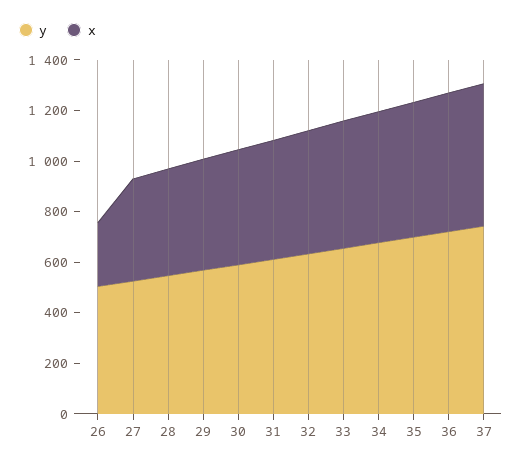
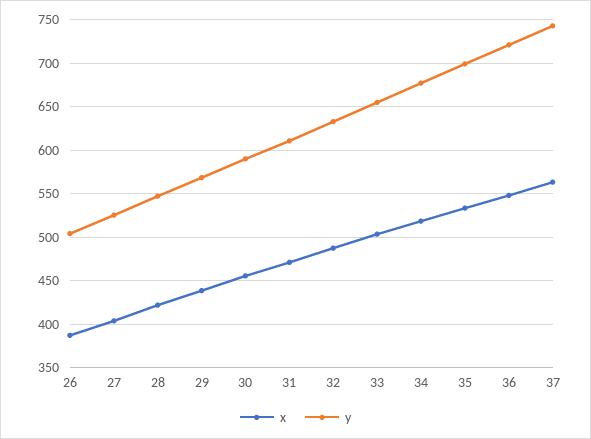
  {
    "y": {
      "26": 500,
      "27": 530,
      "28": 550,
      "29": 570,
      "30": 590,
      "31": 610,
      "32": 630,
      "33": 660,
      "34": 680,
      "35": 700,
      "36": 720,
      "37": 740
    },
    "x": {
-     "26": 250,
+     "26": 390,
      "27": 400,
      "28": 420,
      "29": 440,
      "30": 460,
      "31": 470,
      "32": 490,
      "33": 500,
      "34": 520,
      "35": 530,
      "36": 550,
      "37": 560
    }
  }

